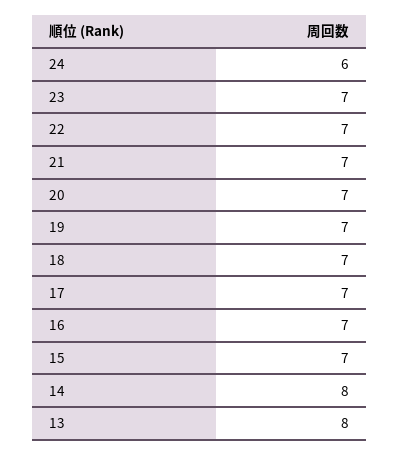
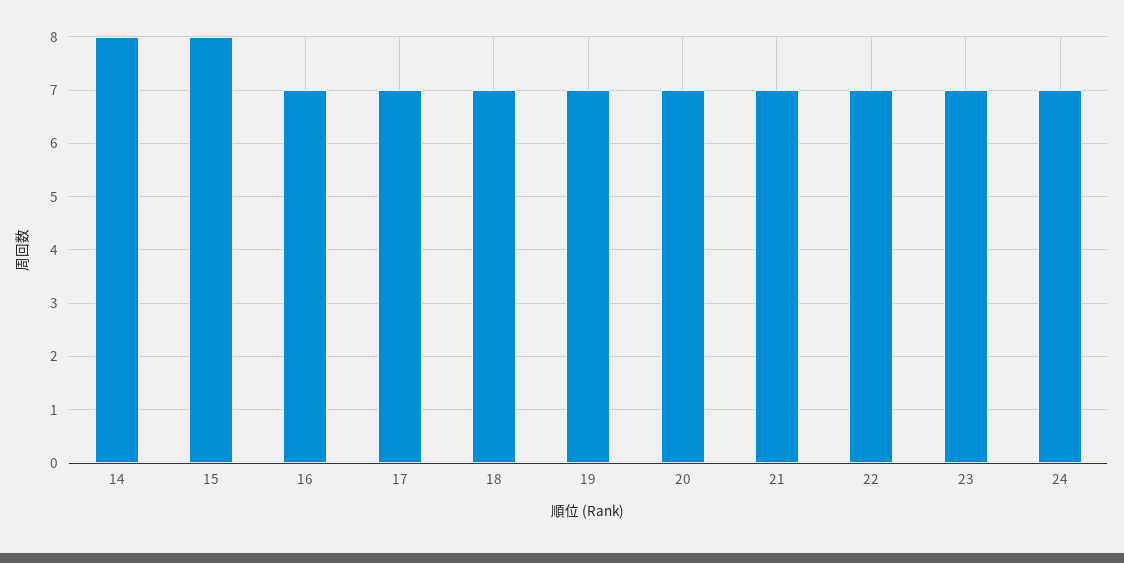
  {
-   "24": 6,
+   "24": 7,
    "23": 7,
    "22": 7,
    "21": 7,
    "20": 7,
    "19": 7,
    "18": 7,
    "17": 7,
    "16": 7,
-   "15": 7,
+   "15": 8,
-   "14": 8,
+   "14": 8
-   "13": 8
  }

